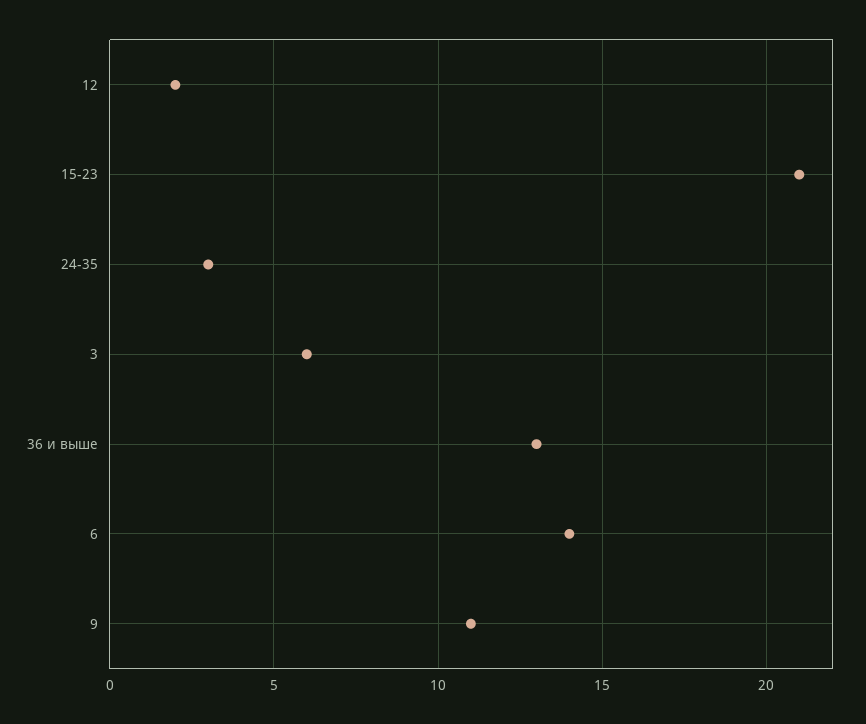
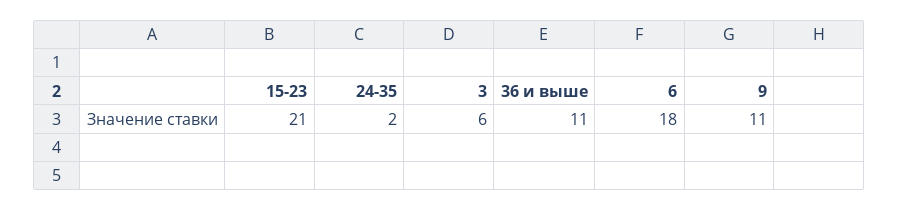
  {
-   "12": 2,
    "15-23": 21,
-   "24-35": 3,
+   "24-35": 2,
    "3": 6,
-   "36 и выше": 13,
+   "36 и выше": 11,
-   "6": 14,
+   "6": 18,
    "9": 11
  }

